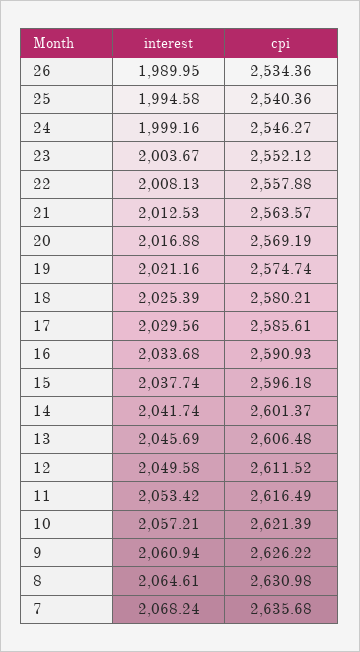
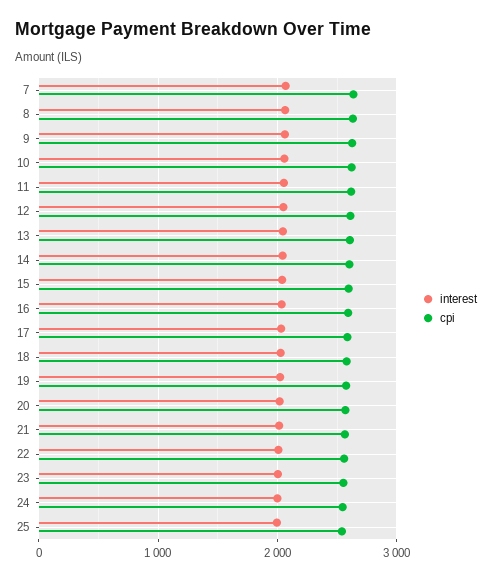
  {
    "interest": {
-     "26": 1989.95,
      "25": 1994.58,
      "24": 1999.16,
      "23": 2003.67,
      "22": 2008.13,
      "21": 2012.53,
      "20": 2016.88,
      "19": 2021.16,
      "18": 2025.39,
      "17": 2029.56,
      "16": 2033.68,
      "15": 2037.74,
      "14": 2041.74,
      "13": 2045.69,
      "12": 2049.58,
      "11": 2053.42,
      "10": 2057.21,
      "9": 2060.94,
      "8": 2064.61,
      "7": 2068.24
    },
    "cpi": {
-     "26": 2534.36,
      "25": 2540.36,
      "24": 2546.27,
      "23": 2552.12,
      "22": 2557.88,
      "21": 2563.57,
      "20": 2569.19,
      "19": 2574.74,
      "18": 2580.21,
      "17": 2585.61,
      "16": 2590.93,
      "15": 2596.18,
      "14": 2601.37,
      "13": 2606.48,
      "12": 2611.52,
      "11": 2616.49,
      "10": 2621.39,
      "9": 2626.22,
      "8": 2630.98,
      "7": 2635.68
    }
  }

